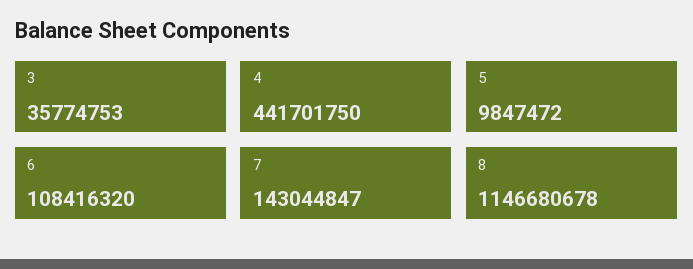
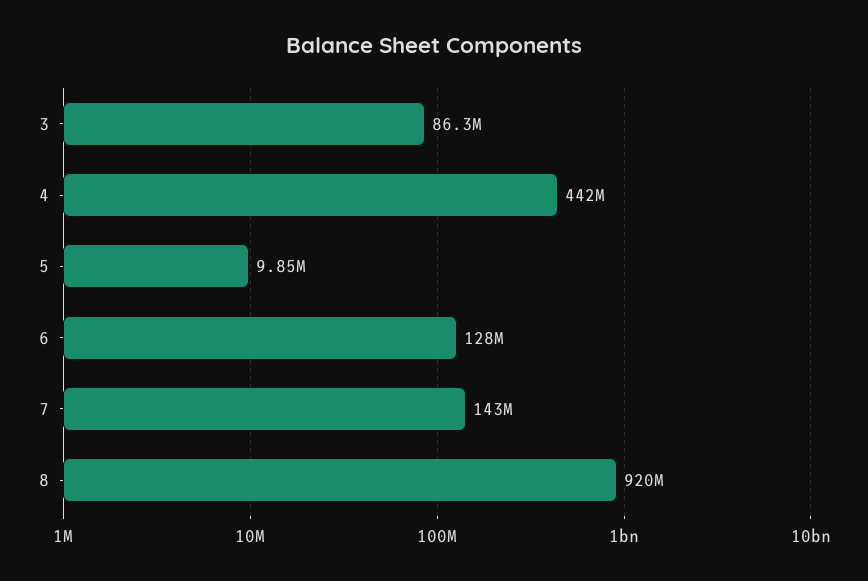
  {
-   "3": 35774753,
+   "3": 86300000,
    "4": 441701750,
    "5": 9847472,
-   "6": 108416320,
+   "6": 128000000,
    "7": 143044847,
-   "8": 1146680678
+   "8": 920000000
  }

